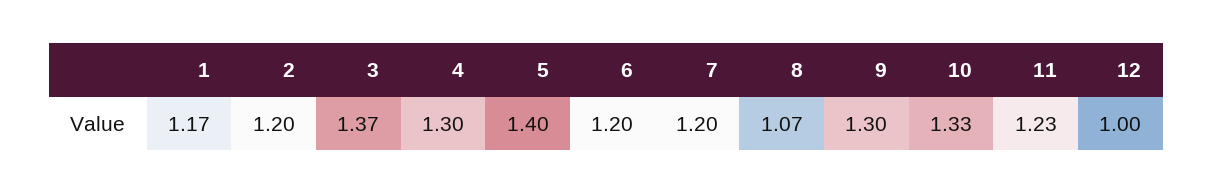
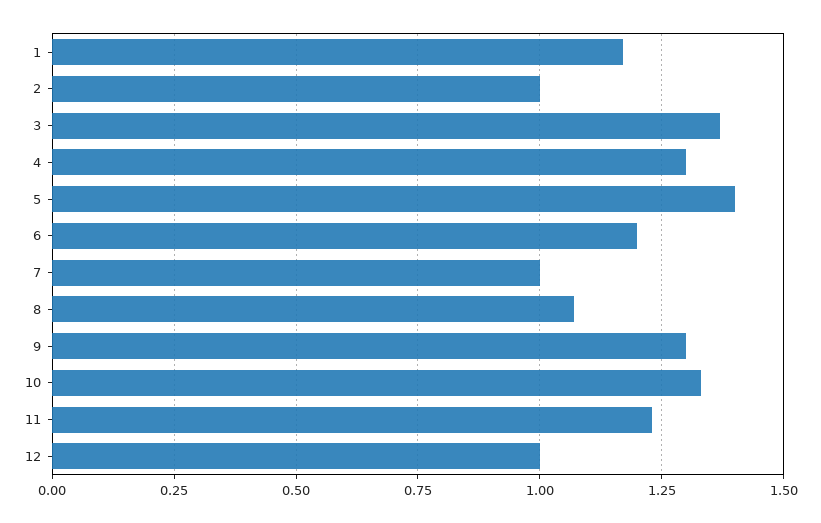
  {
    "1": 1.17,
-   "2": 1.2,
+   "2": 1,
    "3": 1.37,
    "4": 1.3,
    "5": 1.4,
    "6": 1.2,
-   "7": 1.2,
+   "7": 1,
    "8": 1.07,
    "9": 1.3,
    "10": 1.33,
    "11": 1.23,
    "12": 1
  }

